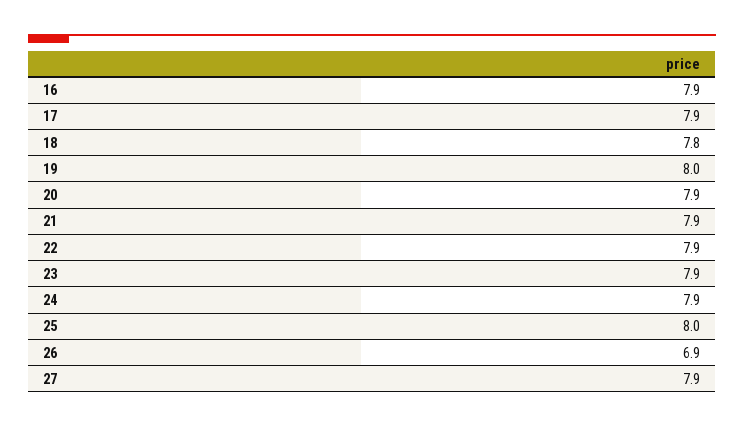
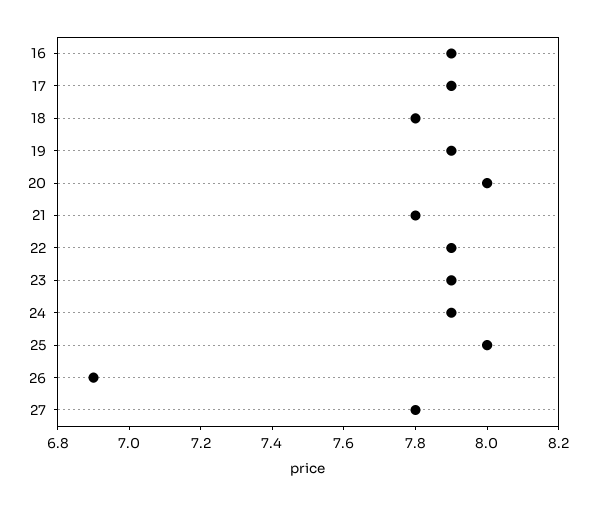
  {
    "16": 7.9,
    "17": 7.9,
    "18": 7.8,
-   "19": 8,
+   "19": 7.9,
-   "20": 7.9,
+   "20": 8,
-   "21": 7.9,
+   "21": 7.8,
    "22": 7.9,
    "23": 7.9,
    "24": 7.9,
    "25": 8,
    "26": 6.9,
-   "27": 7.9
+   "27": 7.8
  }

